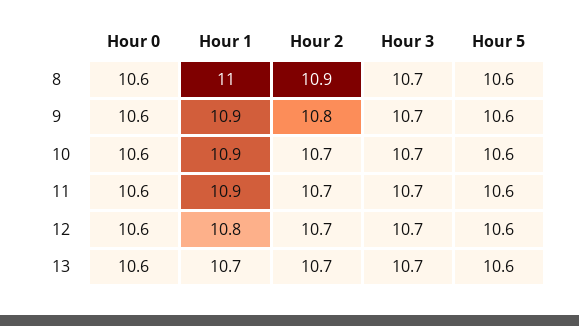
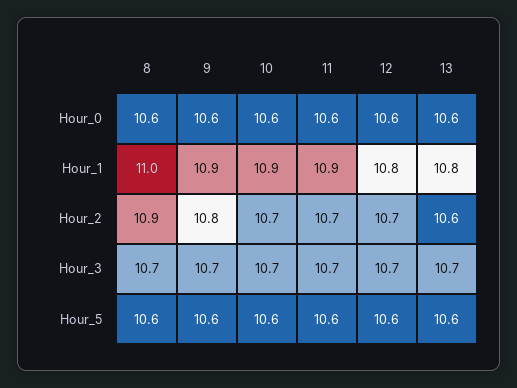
  {
    "Hour 0": {
      "8": 10.6,
      "9": 10.6,
      "10": 10.6,
      "11": 10.6,
      "12": 10.6,
      "13": 10.6
    },
    "Hour 1": {
      "8": 11,
      "9": 10.9,
      "10": 10.9,
      "11": 10.9,
      "12": 10.8,
-     "13": 10.7
+     "13": 10.8
    },
    "Hour 2": {
      "8": 10.9,
      "9": 10.8,
      "10": 10.7,
      "11": 10.7,
      "12": 10.7,
-     "13": 10.7
+     "13": 10.6
    },
    "Hour 3": {
      "8": 10.7,
      "9": 10.7,
      "10": 10.7,
      "11": 10.7,
      "12": 10.7,
      "13": 10.7
    },
    "Hour 5": {
      "8": 10.6,
      "9": 10.6,
      "10": 10.6,
      "11": 10.6,
      "12": 10.6,
      "13": 10.6
    }
  }

